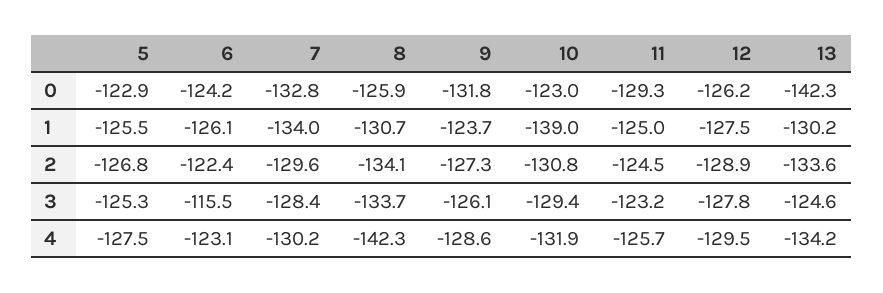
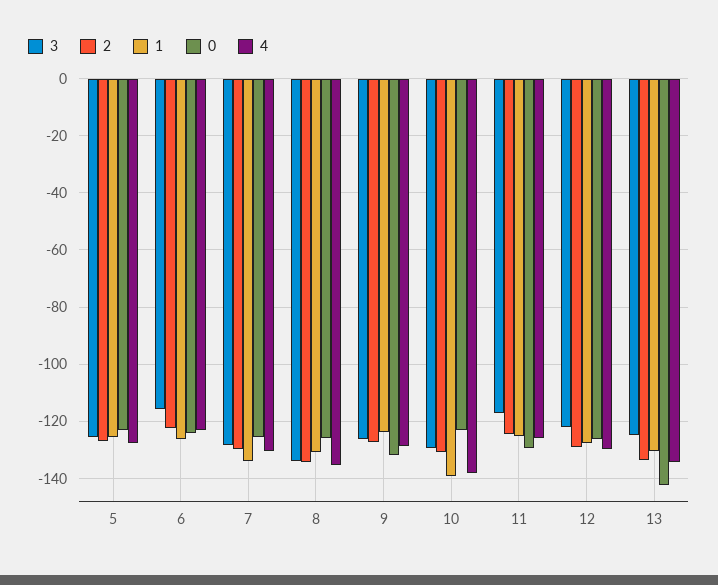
  {
    "0": {
      "5": -122.9,
      "6": -124.2,
-     "7": -132.8,
+     "7": -125,
      "8": -125.9,
      "9": -131.8,
      "10": -123,
      "11": -129.3,
      "12": -126.2,
      "13": -142.3
    },
    "1": {
      "5": -125.5,
      "6": -126.1,
      "7": -134,
      "8": -130.7,
      "9": -123.7,
      "10": -139,
      "11": -125,
      "12": -127.5,
      "13": -130.2
    },
    "2": {
      "5": -126.8,
      "6": -122.4,
      "7": -129.6,
      "8": -134.1,
      "9": -127.3,
      "10": -130.8,
      "11": -124.5,
      "12": -128.9,
      "13": -133.6
    },
    "3": {
      "5": -125.3,
      "6": -115.5,
      "7": -128.4,
      "8": -133.7,
      "9": -126.1,
      "10": -129.4,
-     "11": -123.2,
+     "11": -117.5,
-     "12": -127.8,
+     "12": -122.5,
      "13": -124.6
    },
    "4": {
      "5": -127.5,
      "6": -123.1,
      "7": -130.2,
-     "8": -142.3,
+     "8": -135,
      "9": -128.6,
-     "10": -131.9,
+     "10": -137.5,
      "11": -125.7,
      "12": -129.5,
      "13": -134.2
    }
  }

